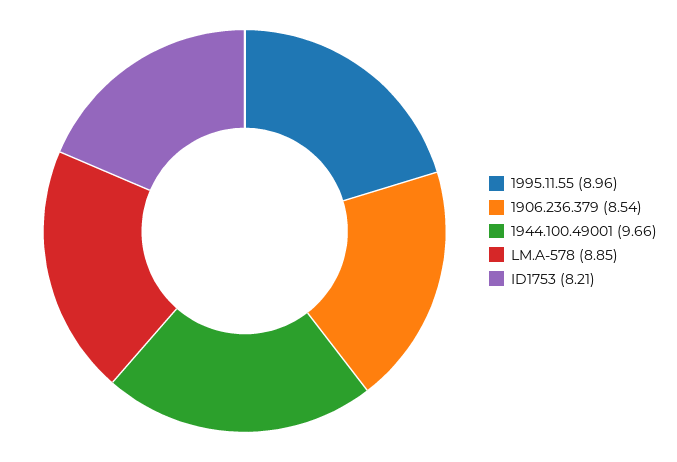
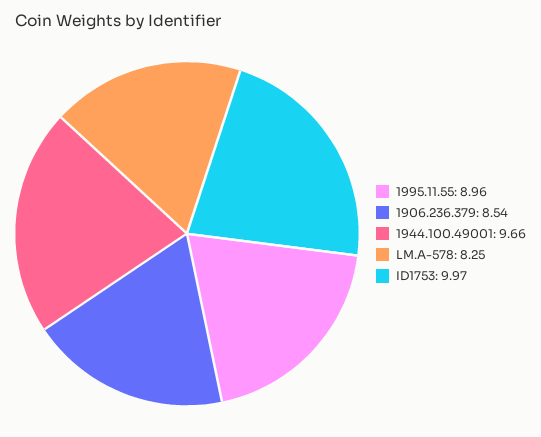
  {
    "1995.11.55": 8.96,
    "1906.236.379": 8.54,
    "1944.100.49001": 9.66,
-   "LM.A-578": 8.85,
+   "LM.A-578": 8.25,
-   "ID1753": 8.21
+   "ID1753": 9.97
  }

